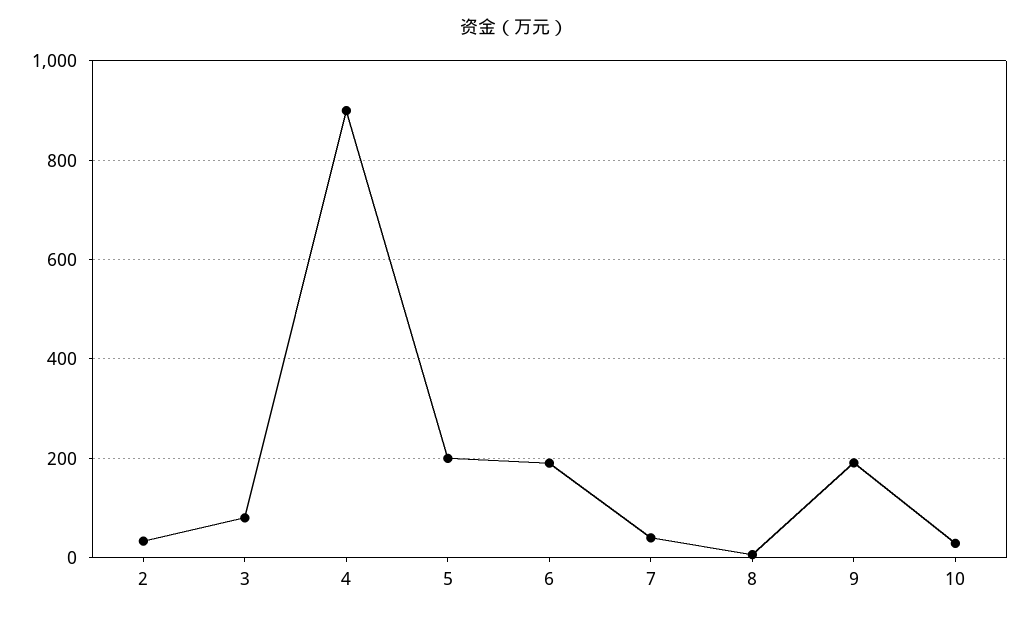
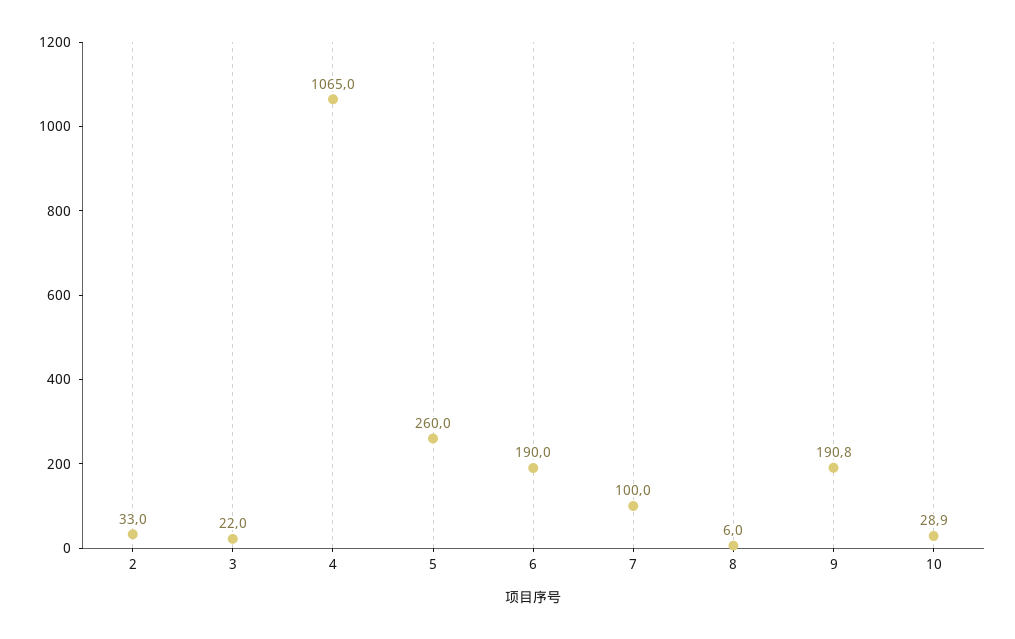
  {
    "2": 33,
-   "3": 80,
+   "3": 22,
-   "4": 900,
+   "4": 1065,
-   "5": 200,
+   "5": 260,
    "6": 190,
-   "7": 40,
+   "7": 100,
    "8": 6,
    "9": 190.8,
    "10": 28.9
  }

